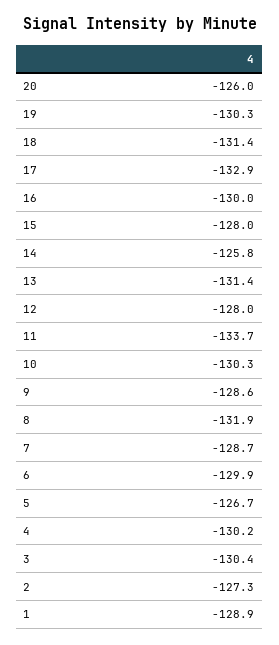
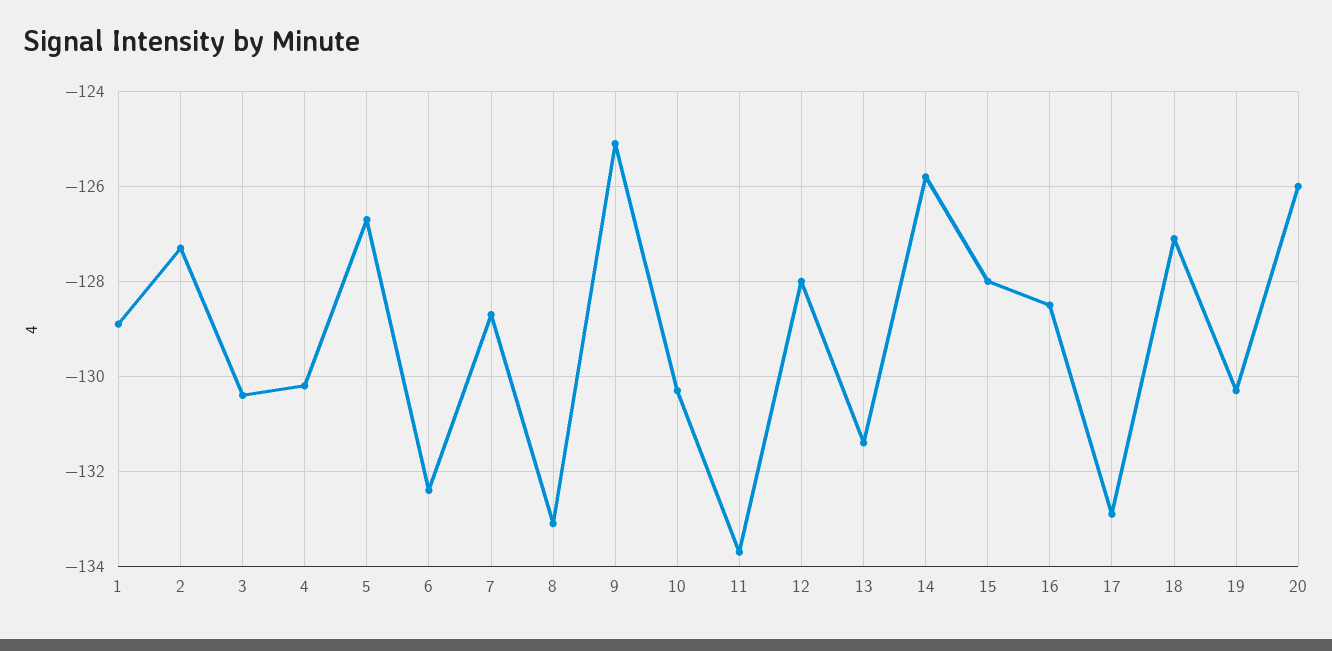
  {
    "20": -126,
    "19": -130.3,
-   "18": -131.4,
+   "18": -127,
    "17": -132.9,
-   "16": -130,
+   "16": -128.5,
    "15": -128,
    "14": -125.8,
    "13": -131.4,
    "12": -128,
    "11": -133.7,
    "10": -130.3,
-   "9": -128.6,
+   "9": -125,
-   "8": -131.9,
+   "8": -133,
    "7": -128.7,
-   "6": -129.9,
+   "6": -132.5,
    "5": -126.7,
    "4": -130.2,
    "3": -130.4,
    "2": -127.3,
    "1": -128.9
  }

